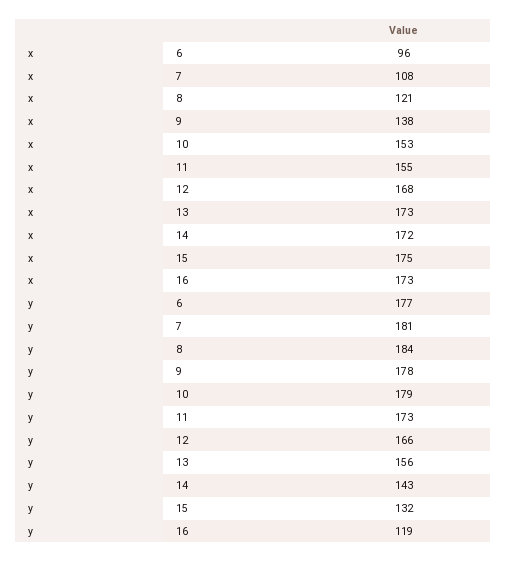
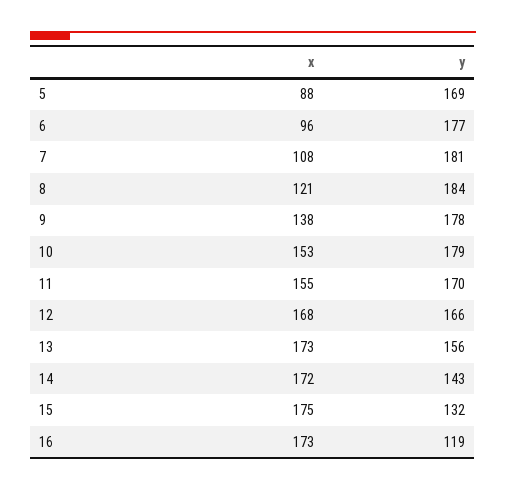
  {
    "x": {
      "6": 96,
      "7": 108,
      "8": 121,
      "9": 138,
      "10": 153,
      "11": 155,
      "12": 168,
      "13": 173,
      "14": 172,
      "15": 175,
-     "16": 173
+     "16": 173,
+     "5": 88
    },
    "y": {
      "6": 177,
      "7": 181,
      "8": 184,
      "9": 178,
      "10": 179,
-     "11": 173,
+     "11": 170,
      "12": 166,
      "13": 156,
      "14": 143,
      "15": 132,
-     "16": 119
+     "16": 119,
+     "5": 169
    }
  }

